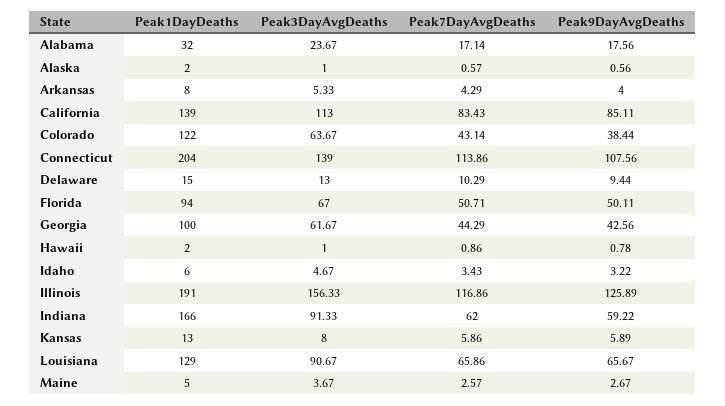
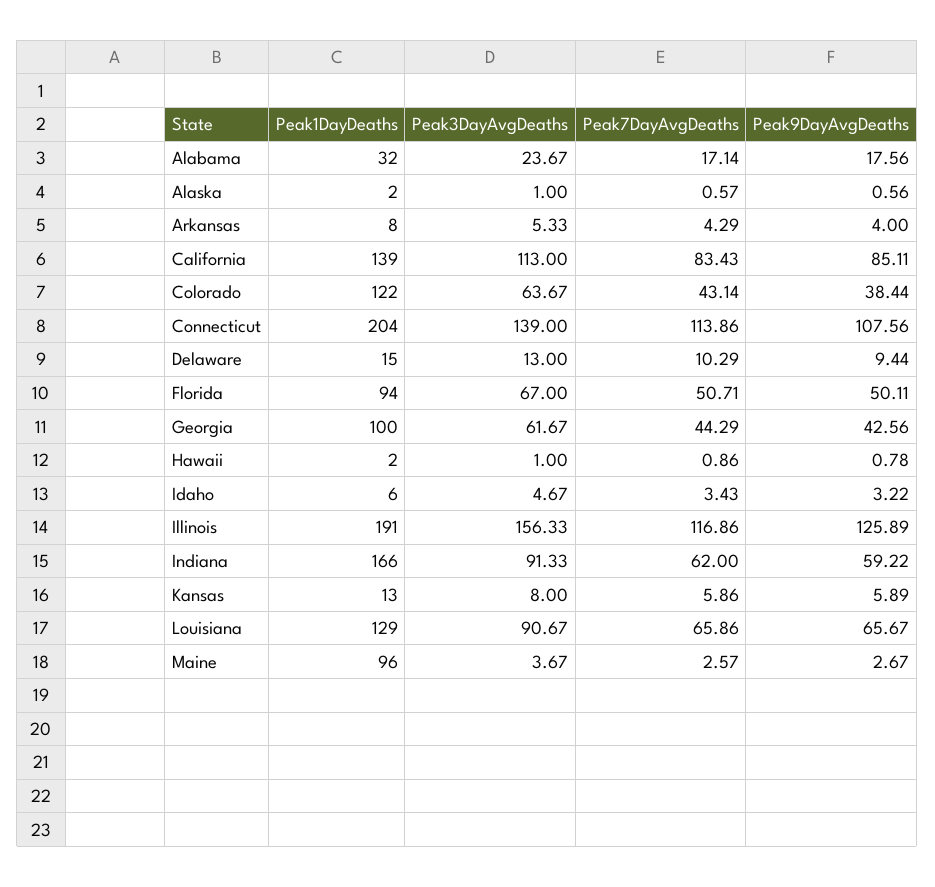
  {
    "Peak1DayDeaths": {
      "Alabama": 32,
      "Alaska": 2,
      "Arkansas": 8,
      "California": 139,
      "Colorado": 122,
      "Connecticut": 204,
      "Delaware": 15,
      "Florida": 94,
      "Georgia": 100,
      "Hawaii": 2,
      "Idaho": 6,
      "Illinois": 191,
      "Indiana": 166,
      "Kansas": 13,
      "Louisiana": 129,
-     "Maine": 5
+     "Maine": 96
    },
    "Peak3DayAvgDeaths": {
      "Alabama": 23.67,
      "Alaska": 1,
      "Arkansas": 5.33,
      "California": 113,
      "Colorado": 63.67,
      "Connecticut": 139,
      "Delaware": 13,
      "Florida": 67,
      "Georgia": 61.67,
      "Hawaii": 1,
      "Idaho": 4.67,
      "Illinois": 156.33,
      "Indiana": 91.33,
      "Kansas": 8,
      "Louisiana": 90.67,
      "Maine": 3.67
    },
    "Peak7DayAvgDeaths": {
      "Alabama": 17.14,
      "Alaska": 0.57,
      "Arkansas": 4.29,
      "California": 83.43,
      "Colorado": 43.14,
      "Connecticut": 113.86,
      "Delaware": 10.29,
      "Florida": 50.71,
      "Georgia": 44.29,
      "Hawaii": 0.86,
      "Idaho": 3.43,
      "Illinois": 116.86,
      "Indiana": 62,
      "Kansas": 5.86,
      "Louisiana": 65.86,
      "Maine": 2.57
    },
    "Peak9DayAvgDeaths": {
      "Alabama": 17.56,
      "Alaska": 0.56,
      "Arkansas": 4,
      "California": 85.11,
      "Colorado": 38.44,
      "Connecticut": 107.56,
      "Delaware": 9.44,
      "Florida": 50.11,
      "Georgia": 42.56,
      "Hawaii": 0.78,
      "Idaho": 3.22,
      "Illinois": 125.89,
      "Indiana": 59.22,
      "Kansas": 5.89,
      "Louisiana": 65.67,
      "Maine": 2.67
    }
  }

